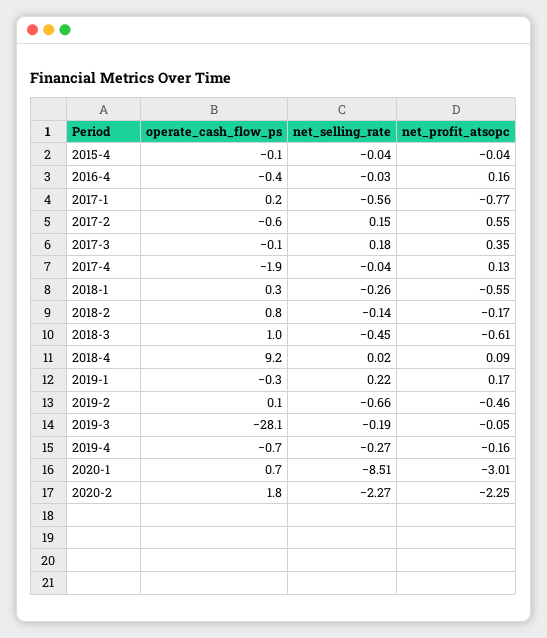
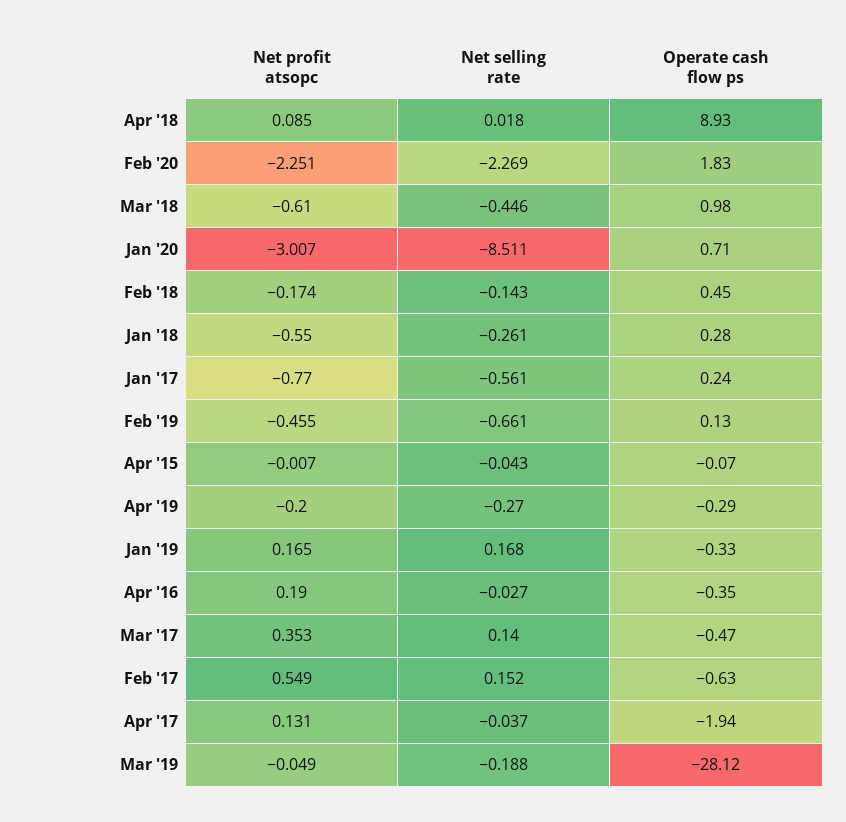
  {
    "operate_cash_flow_ps": {
      "2015-4": -0.07,
      "2016-4": -0.35,
      "2017-1": 0.24,
      "2017-2": -0.63,
-     "2017-3": -0.1,
+     "2017-3": -0.47,
      "2017-4": -1.94,
      "2018-1": 0.28,
-     "2018-2": 0.8,
+     "2018-2": 0.45,
      "2018-3": 0.98,
-     "2018-4": 9.2,
+     "2018-4": 8.93,
      "2019-1": -0.33,
      "2019-2": 0.13,
      "2019-3": -28.12,
-     "2019-4": -0.7,
+     "2019-4": -0.29,
      "2020-1": 0.71,
      "2020-2": 1.83
    },
    "net_selling_rate": {
      "2015-4": -0.043,
      "2016-4": -0.027,
      "2017-1": -0.561,
      "2017-2": 0.152,
-     "2017-3": 0.18,
+     "2017-3": 0.14,
      "2017-4": -0.037,
      "2018-1": -0.261,
      "2018-2": -0.143,
      "2018-3": -0.446,
      "2018-4": 0.018,
-     "2019-1": 0.22,
+     "2019-1": 0.168,
      "2019-2": -0.661,
      "2019-3": -0.188,
      "2019-4": -0.27,
      "2020-1": -8.511,
      "2020-2": -2.269
    },
    "net_profit_atsopc": {
-     "2015-4": -0.04,
+     "2015-4": -0.007,
-     "2016-4": 0.16,
+     "2016-4": 0.19,
      "2017-1": -0.77,
      "2017-2": 0.549,
      "2017-3": 0.353,
      "2017-4": 0.131,
      "2018-1": -0.55,
      "2018-2": -0.174,
      "2018-3": -0.61,
      "2018-4": 0.085,
      "2019-1": 0.165,
      "2019-2": -0.455,
      "2019-3": -0.049,
-     "2019-4": -0.16,
+     "2019-4": -0.2,
      "2020-1": -3.007,
      "2020-2": -2.251
    }
  }

